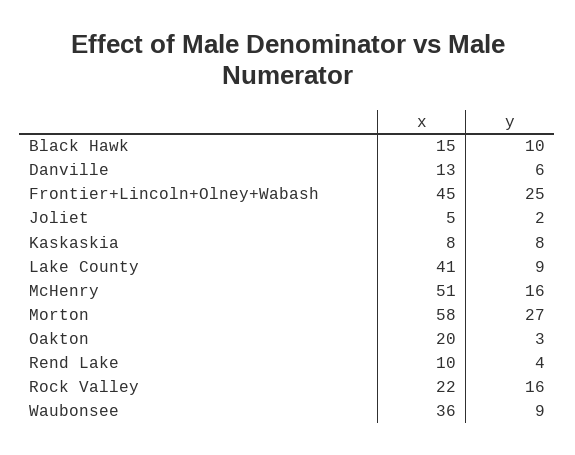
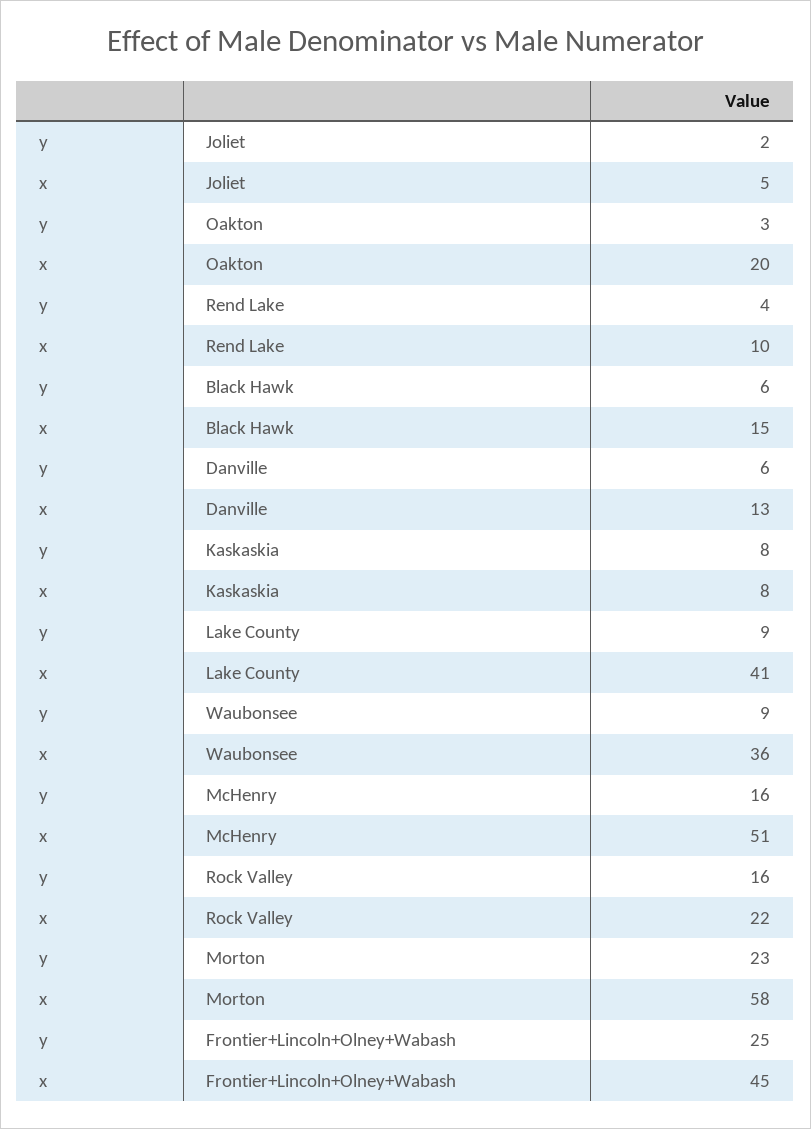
  {
    "x": {
      "Black Hawk": 15,
      "Danville": 13,
      "Frontier+Lincoln+Olney+Wabash": 45,
      "Joliet": 5,
      "Kaskaskia": 8,
      "Lake County": 41,
      "McHenry": 51,
      "Morton": 58,
      "Oakton": 20,
      "Rend Lake": 10,
      "Rock Valley": 22,
      "Waubonsee": 36
    },
    "y": {
-     "Black Hawk": 10,
+     "Black Hawk": 6,
      "Danville": 6,
      "Frontier+Lincoln+Olney+Wabash": 25,
      "Joliet": 2,
      "Kaskaskia": 8,
      "Lake County": 9,
      "McHenry": 16,
-     "Morton": 27,
+     "Morton": 23,
      "Oakton": 3,
      "Rend Lake": 4,
      "Rock Valley": 16,
      "Waubonsee": 9
    }
  }

